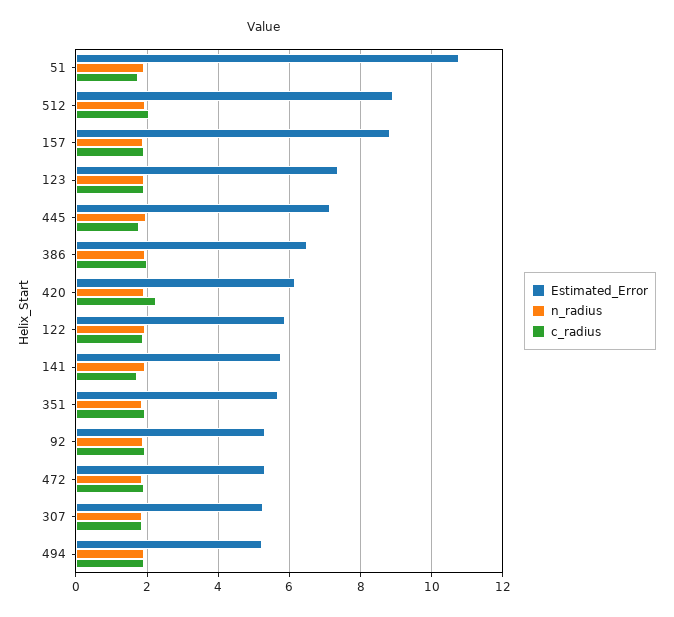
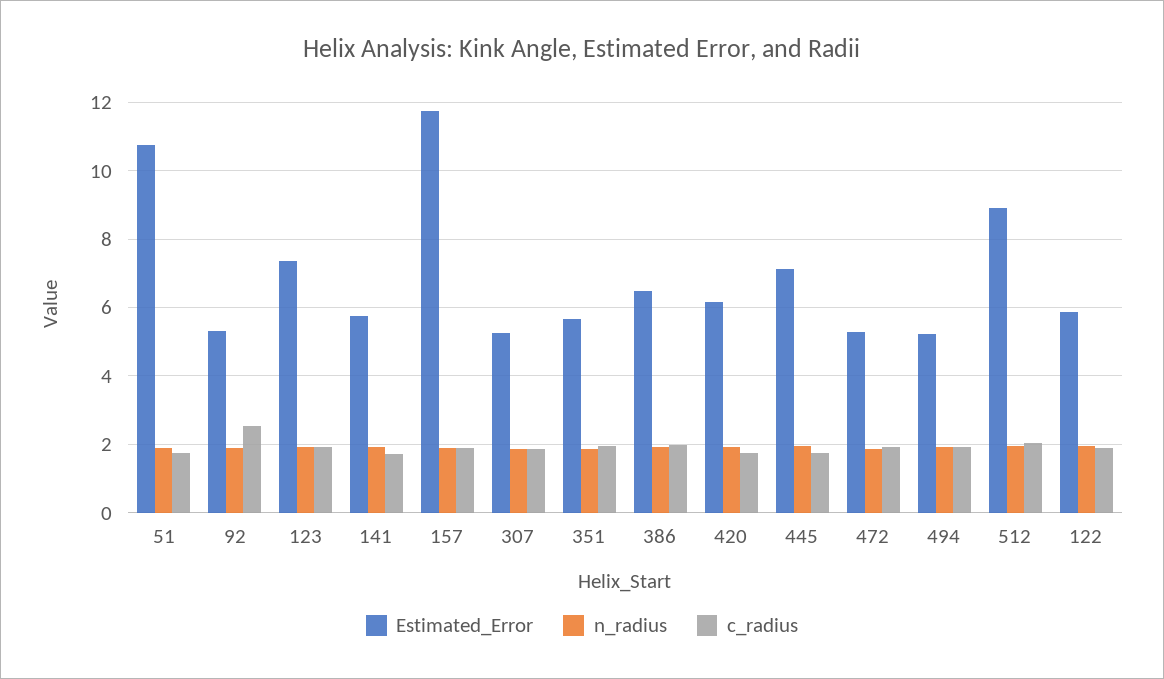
  {
    "Estimated_Error": {
      "51": 10.8,
      "512": 9,
-     "157": 8.8,
+     "157": 11.8,
      "123": 7.4,
      "445": 7.2,
      "386": 6.4,
      "420": 6.2,
      "122": 5.8,
      "141": 5.8,
      "351": 5.6,
      "92": 5.4,
      "472": 5.4,
      "307": 5.2,
      "494": 5.2
    },
    "n_radius": {
      "51": 2,
      "512": 2,
      "157": 1.8,
      "123": 2,
      "445": 2,
      "386": 2,
      "420": 2,
      "122": 2,
      "141": 2,
      "351": 1.8,
      "92": 1.8,
      "472": 1.8,
      "307": 1.8,
      "494": 2
    },
    "c_radius": {
      "51": 1.8,
      "512": 2,
      "157": 1.8,
      "123": 2,
      "445": 1.8,
      "386": 2,
-     "420": 2.2,
+     "420": 1.8,
      "122": 1.8,
      "141": 1.8,
      "351": 2,
-     "92": 2,
+     "92": 2.6,
      "472": 2,
      "307": 1.8,
      "494": 2
    }
  }

